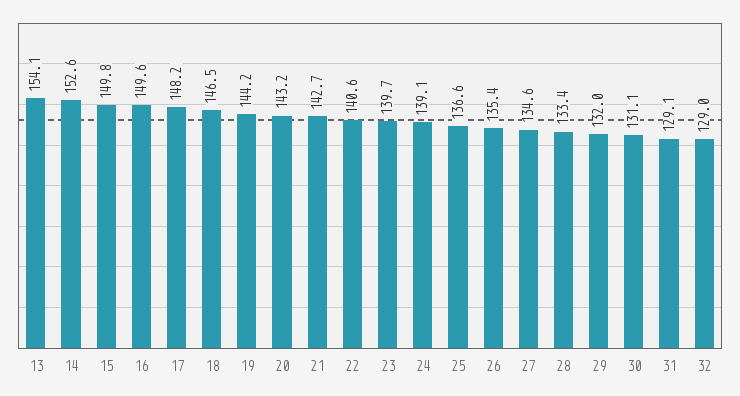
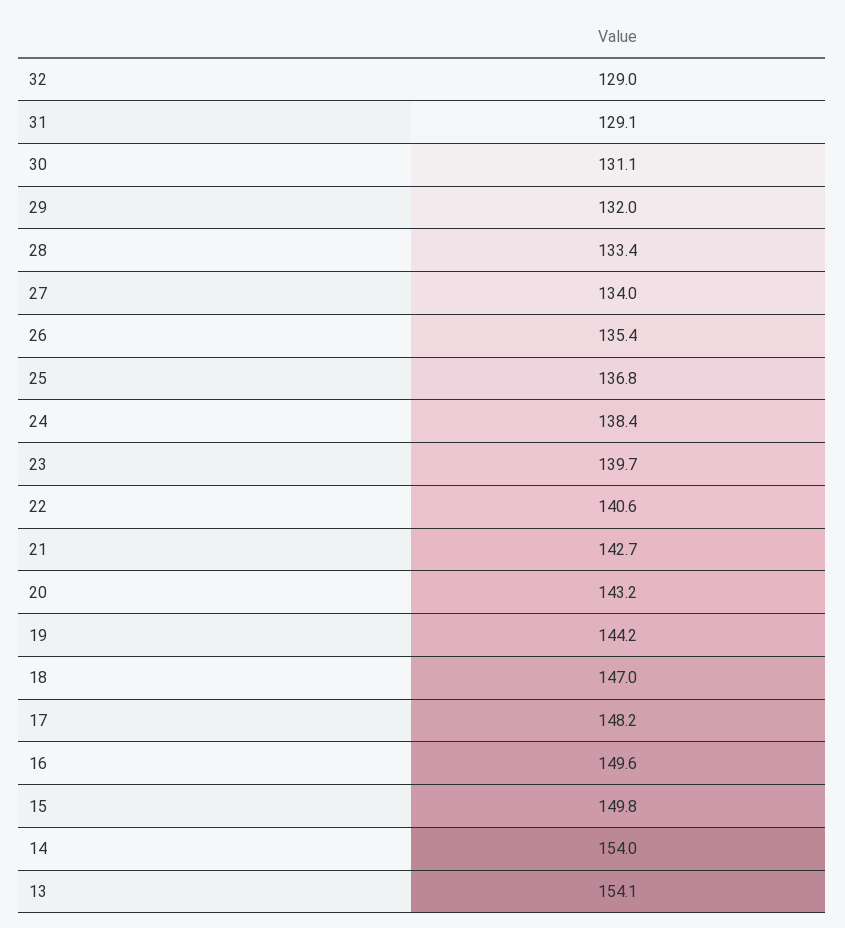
  {
    "13": 154.1,
-   "14": 152.6,
+   "14": 154,
    "15": 149.8,
    "16": 149.6,
    "17": 148.2,
-   "18": 146.5,
+   "18": 147,
    "19": 144.2,
    "20": 143.2,
    "21": 142.7,
    "22": 140.6,
    "23": 139.7,
-   "24": 139.1,
+   "24": 138.4,
-   "25": 136.6,
+   "25": 136.8,
    "26": 135.4,
-   "27": 134.6,
+   "27": 134,
    "28": 133.4,
    "29": 132,
    "30": 131.1,
    "31": 129.1,
    "32": 129
  }

